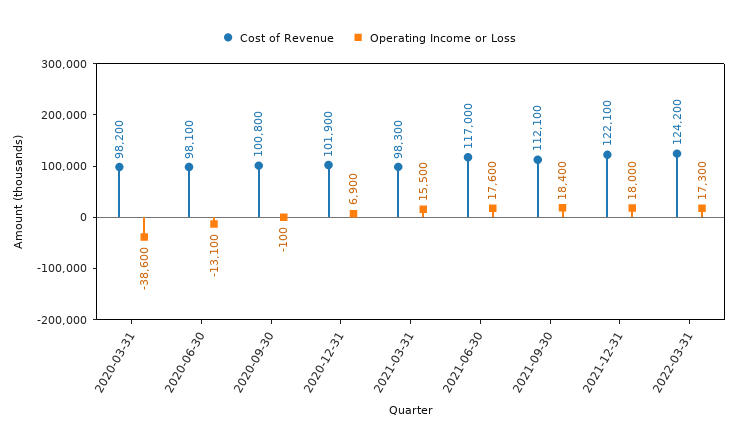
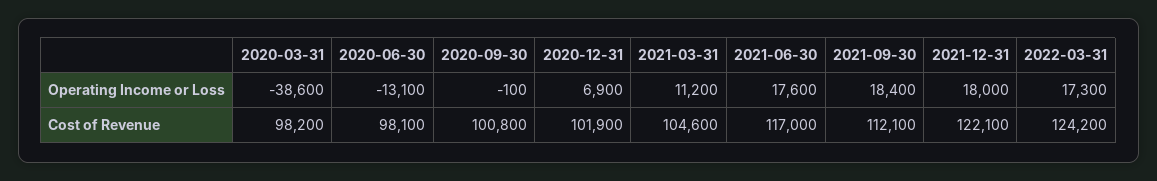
  {
    "Cost of Revenue": {
      "2020-03-31": 98200,
      "2020-06-30": 98100,
      "2020-09-30": 100800,
      "2020-12-31": 101900,
-     "2021-03-31": 98300,
+     "2021-03-31": 104600,
      "2021-06-30": 117000,
      "2021-09-30": 112100,
      "2021-12-31": 122100,
      "2022-03-31": 124200
    },
    "Operating Income or Loss": {
      "2020-03-31": -38600,
      "2020-06-30": -13100,
      "2020-09-30": -100,
      "2020-12-31": 6900,
-     "2021-03-31": 15500,
+     "2021-03-31": 11200,
      "2021-06-30": 17600,
      "2021-09-30": 18400,
      "2021-12-31": 18000,
      "2022-03-31": 17300
    }
  }

